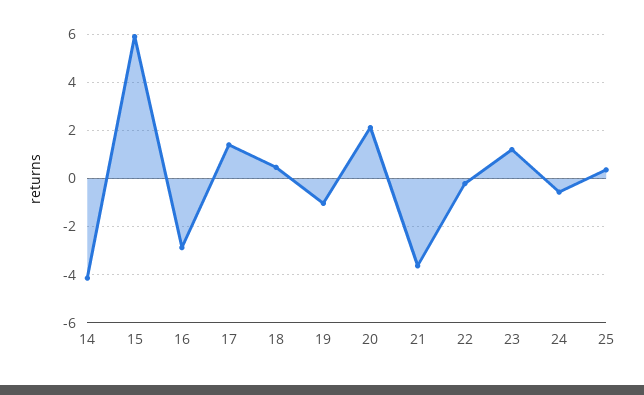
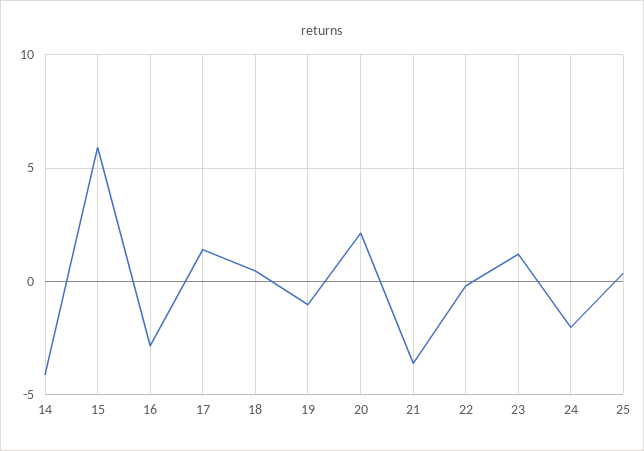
  {
    "14": -4.25,
    "15": 6,
    "16": -2.75,
    "17": 1.5,
    "18": 0.5,
    "19": -1,
    "20": 2,
    "21": -3.75,
    "22": -0.25,
    "23": 1.25,
-   "24": -0.5,
+   "24": -2,
    "25": 0.25
  }

